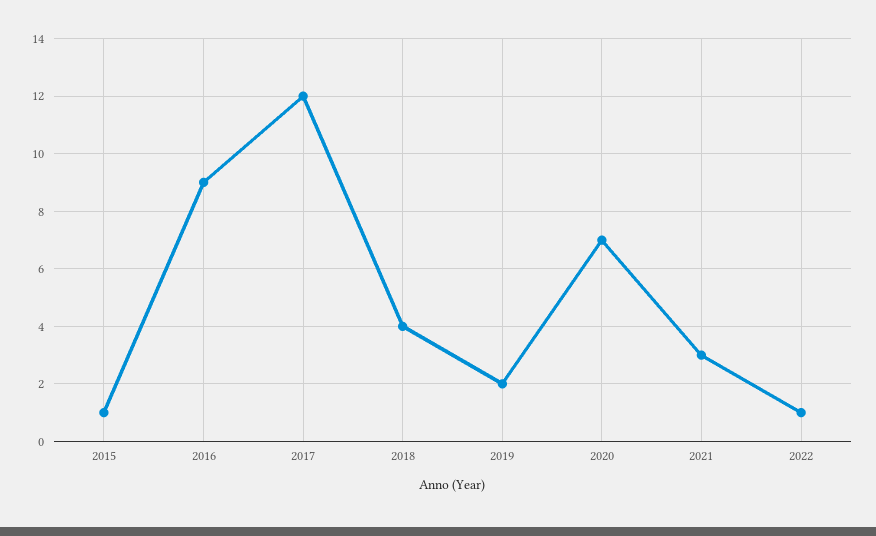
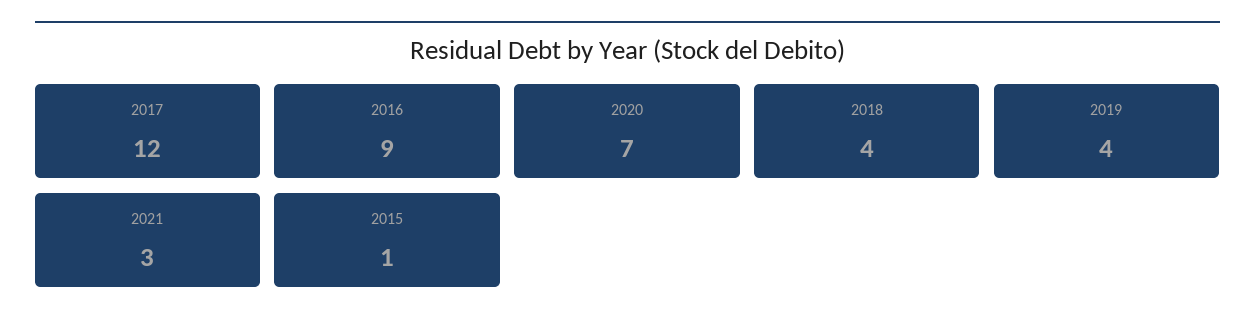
  {
    "2015": 1,
    "2016": 9,
    "2017": 12,
    "2018": 4,
-   "2019": 2,
+   "2019": 4,
    "2020": 7,
-   "2021": 3,
+   "2021": 3
-   "2022": 1
  }

